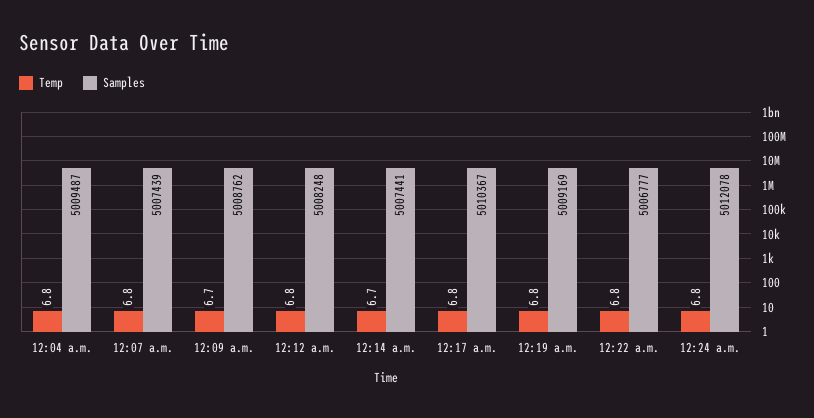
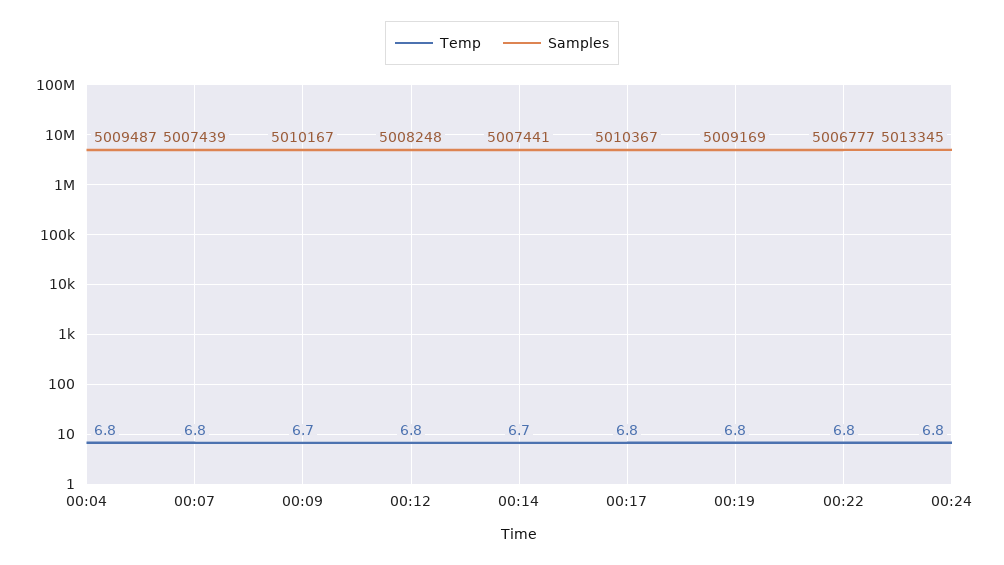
  {
    "Temp": {
      "12:04 a.m.": 6.8,
      "12:07 a.m.": 6.8,
      "12:09 a.m.": 6.7,
      "12:12 a.m.": 6.8,
      "12:14 a.m.": 6.7,
      "12:17 a.m.": 6.8,
      "12:19 a.m.": 6.8,
      "12:22 a.m.": 6.8,
      "12:24 a.m.": 6.8
    },
    "Samples": {
      "12:04 a.m.": 5009487,
      "12:07 a.m.": 5007439,
-     "12:09 a.m.": 5008762,
+     "12:09 a.m.": 5010167,
      "12:12 a.m.": 5008248,
      "12:14 a.m.": 5007441,
      "12:17 a.m.": 5010367,
      "12:19 a.m.": 5009169,
      "12:22 a.m.": 5006777,
-     "12:24 a.m.": 5012078
+     "12:24 a.m.": 5013345
    }
  }

